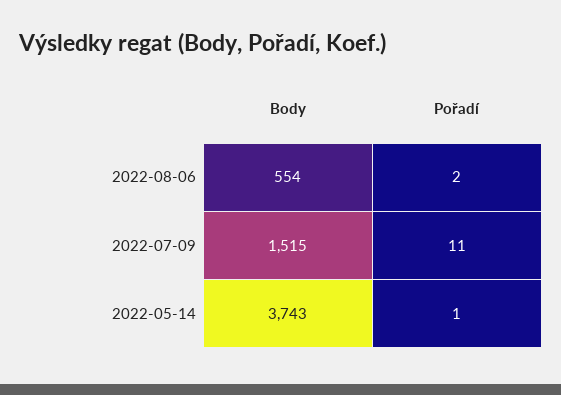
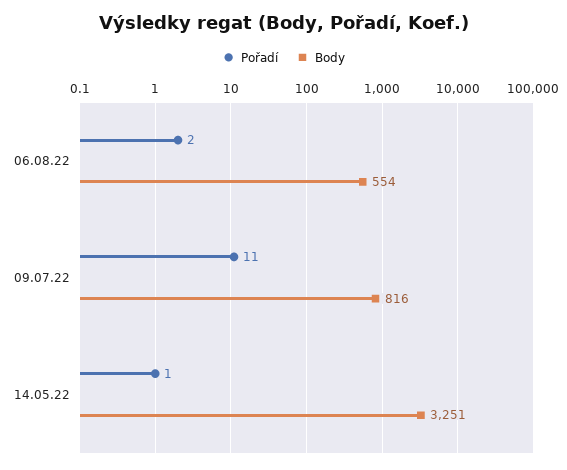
  {
    "Body": {
      "2022-08-06": 554,
-     "2022-07-09": 1515,
+     "2022-07-09": 816,
-     "2022-05-14": 3743
+     "2022-05-14": 3251
    },
    "Pořadí": {
      "2022-08-06": 2,
      "2022-07-09": 11,
      "2022-05-14": 1
    }
  }

